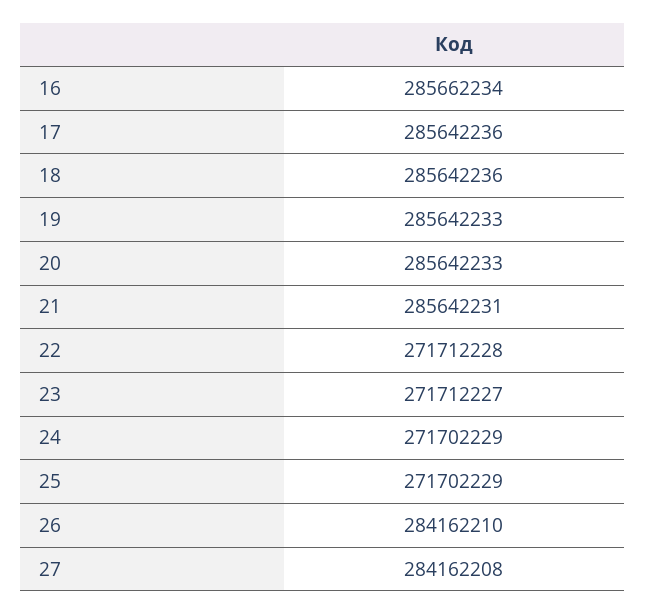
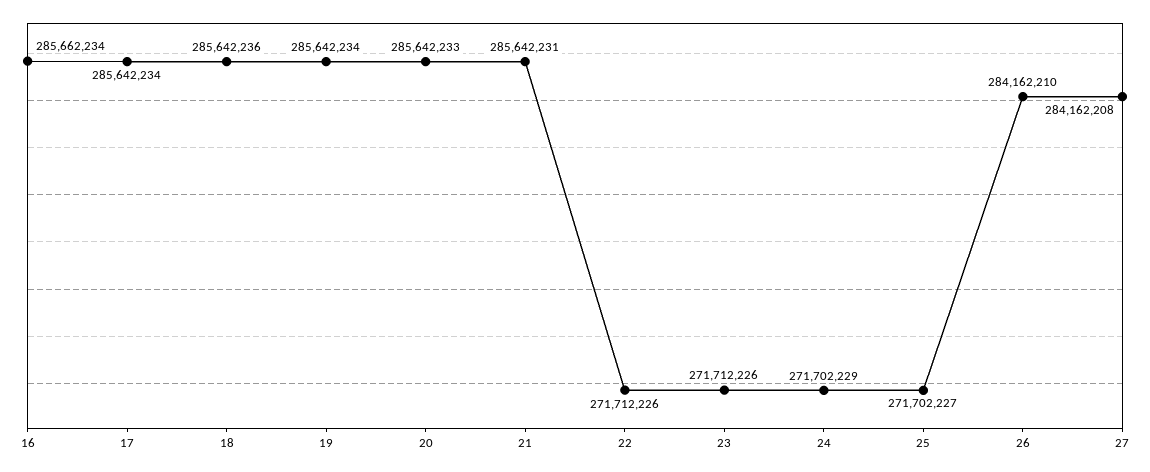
  {
    "16": 285662234,
-   "17": 285642236,
+   "17": 285642234,
    "18": 285642236,
-   "19": 285642233,
+   "19": 285642234,
    "20": 285642233,
    "21": 285642231,
-   "22": 271712228,
+   "22": 271712226,
-   "23": 271712227,
+   "23": 271712226,
    "24": 271702229,
-   "25": 271702229,
+   "25": 271702227,
    "26": 284162210,
    "27": 284162208
  }

